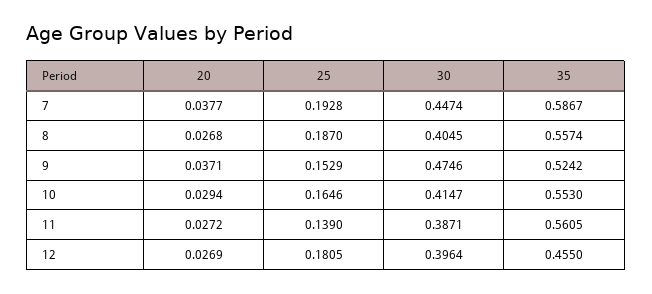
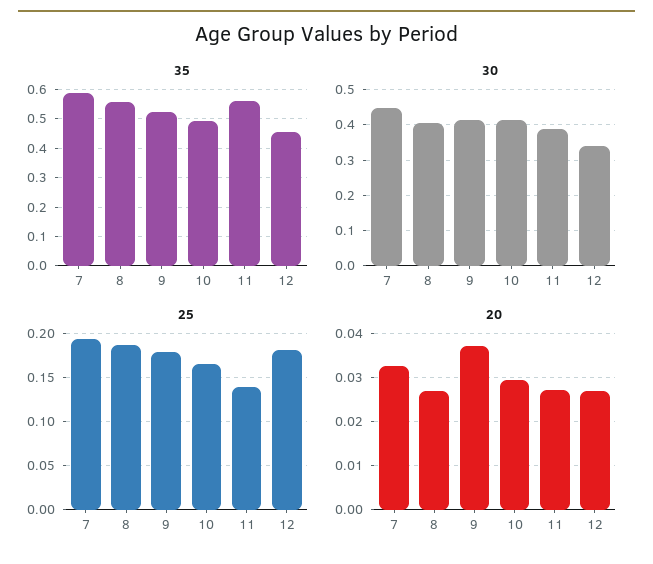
  {
    "20": {
-     "7": 0.0377,
+     "7": 0.032,
      "8": 0.0268,
      "9": 0.0371,
      "10": 0.0294,
      "11": 0.0272,
      "12": 0.0269
    },
    "25": {
      "7": 0.1928,
      "8": 0.187,
-     "9": 0.1529,
+     "9": 0.18,
      "10": 0.1646,
      "11": 0.139,
      "12": 0.1805
    },
    "30": {
      "7": 0.4474,
      "8": 0.4045,
-     "9": 0.4746,
+     "9": 0.42,
      "10": 0.4147,
      "11": 0.3871,
-     "12": 0.3964
+     "12": 0.34
    },
    "35": {
      "7": 0.5867,
      "8": 0.5574,
      "9": 0.5242,
-     "10": 0.553,
+     "10": 0.5,
      "11": 0.5605,
      "12": 0.455
    }
  }

